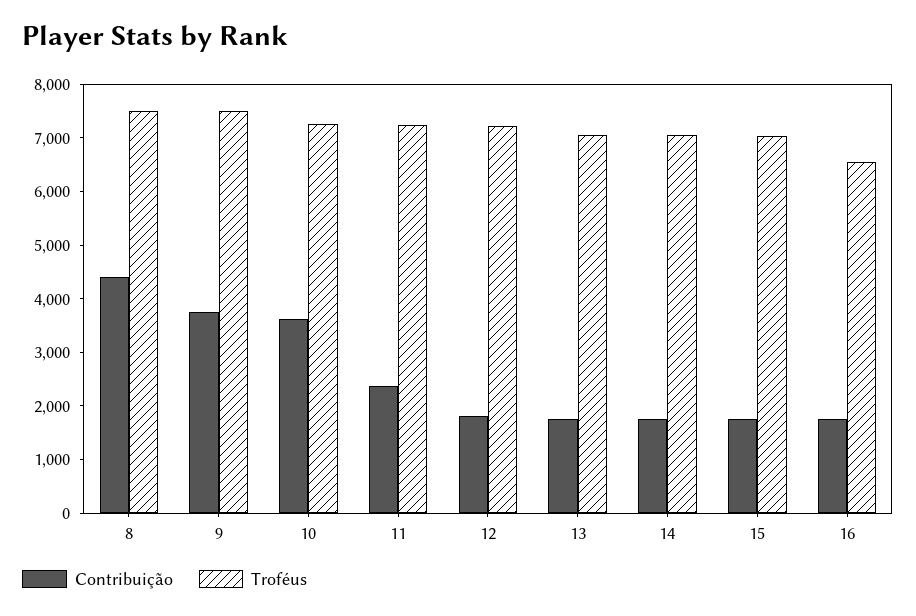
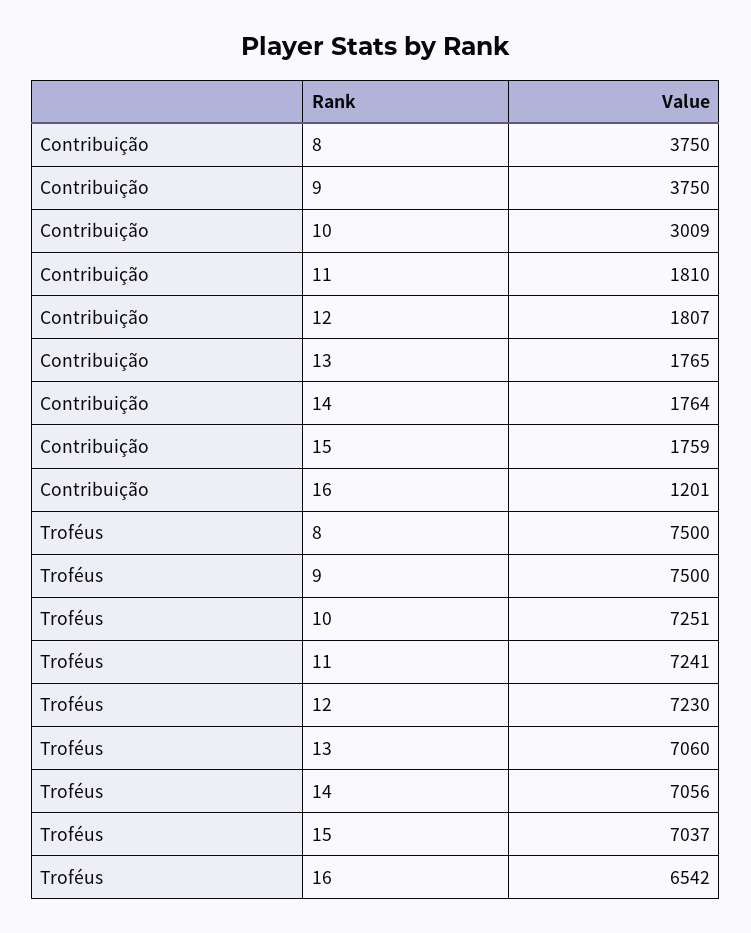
  {
    "Contribuição": {
-     "8": 4400,
+     "8": 3750,
      "9": 3750,
-     "10": 3600,
+     "10": 3009,
-     "11": 2400,
+     "11": 1810,
      "12": 1807,
      "13": 1765,
      "14": 1764,
      "15": 1759,
-     "16": 1800
+     "16": 1201
    },
    "Troféus": {
      "8": 7500,
      "9": 7500,
      "10": 7251,
      "11": 7241,
      "12": 7230,
      "13": 7060,
      "14": 7056,
      "15": 7037,
      "16": 6542
    }
  }

